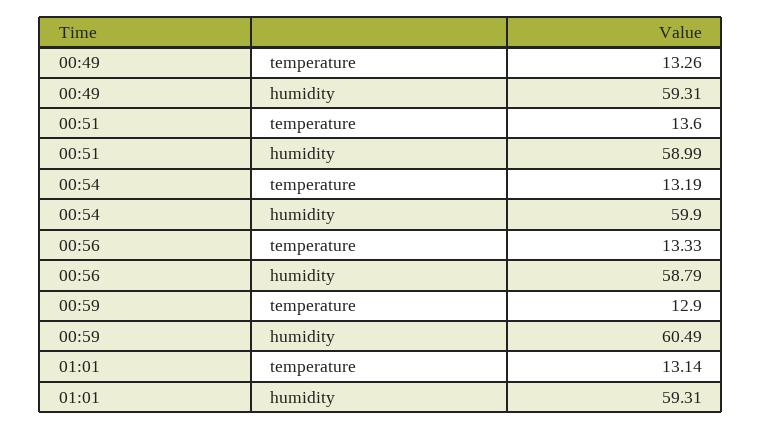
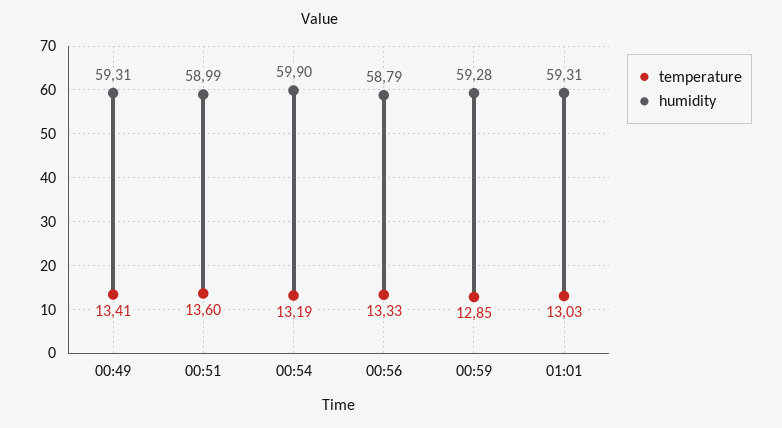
  {
    "temperature": {
-     "00:49": 13.26,
+     "00:49": 13.41,
      "00:51": 13.6,
      "00:54": 13.19,
      "00:56": 13.33,
-     "00:59": 12.9,
+     "00:59": 12.85,
-     "01:01": 13.14
+     "01:01": 13.03
    },
    "humidity": {
      "00:49": 59.31,
      "00:51": 58.99,
      "00:54": 59.9,
      "00:56": 58.79,
-     "00:59": 60.49,
+     "00:59": 59.28,
      "01:01": 59.31
    }
  }

